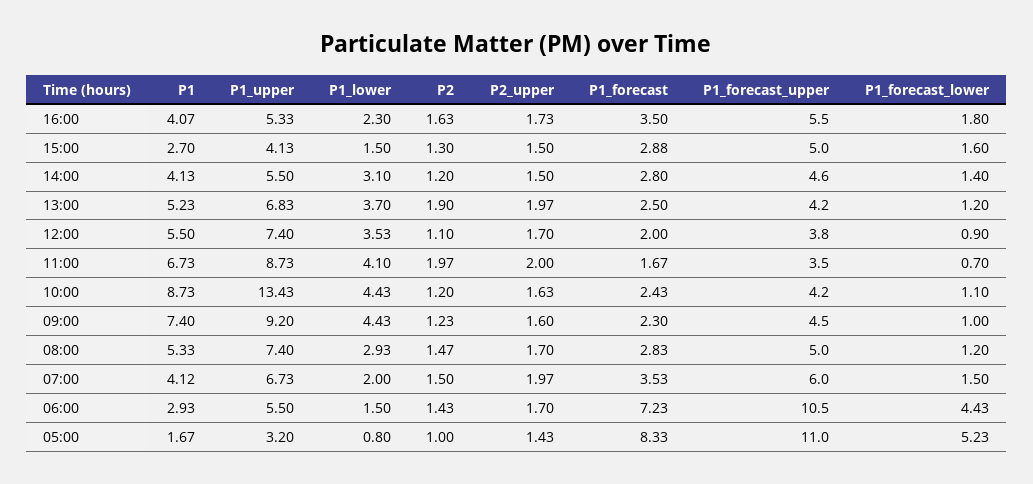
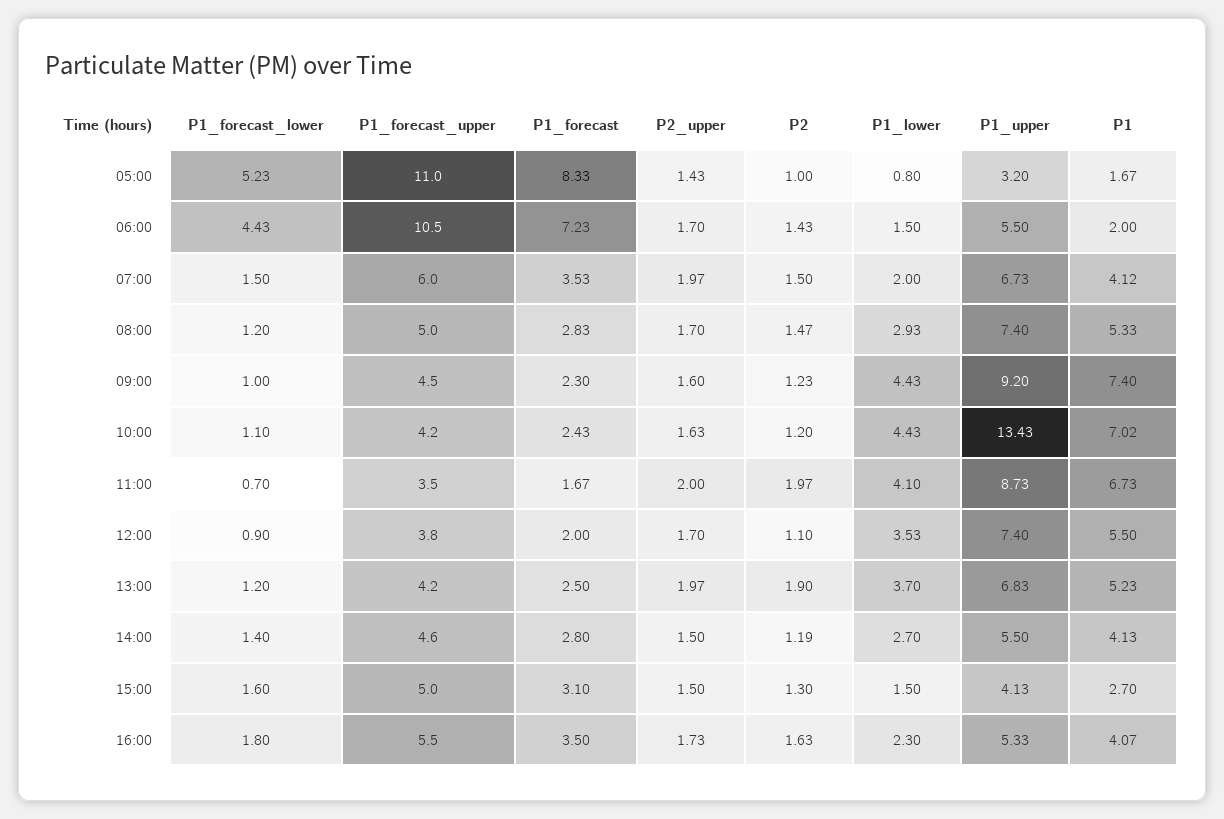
  {
    "P1": {
      "16:00": 4.07,
      "15:00": 2.7,
      "14:00": 4.13,
      "13:00": 5.23,
      "12:00": 5.5,
      "11:00": 6.73,
-     "10:00": 8.73,
+     "10:00": 7.02,
      "09:00": 7.4,
      "08:00": 5.33,
      "07:00": 4.12,
-     "06:00": 2.93,
+     "06:00": 2,
      "05:00": 1.67
    },
    "P1_upper": {
      "16:00": 5.33,
      "15:00": 4.13,
      "14:00": 5.5,
      "13:00": 6.83,
      "12:00": 7.4,
      "11:00": 8.73,
      "10:00": 13.43,
      "09:00": 9.2,
      "08:00": 7.4,
      "07:00": 6.73,
      "06:00": 5.5,
      "05:00": 3.2
    },
    "P1_lower": {
      "16:00": 2.3,
      "15:00": 1.5,
-     "14:00": 3.1,
+     "14:00": 2.7,
      "13:00": 3.7,
      "12:00": 3.53,
      "11:00": 4.1,
      "10:00": 4.43,
      "09:00": 4.43,
      "08:00": 2.93,
      "07:00": 2,
      "06:00": 1.5,
      "05:00": 0.8
    },
    "P2": {
      "16:00": 1.63,
      "15:00": 1.3,
-     "14:00": 1.2,
+     "14:00": 1.19,
      "13:00": 1.9,
      "12:00": 1.1,
      "11:00": 1.97,
      "10:00": 1.2,
      "09:00": 1.23,
      "08:00": 1.47,
      "07:00": 1.5,
      "06:00": 1.43,
      "05:00": 1
    },
    "P2_upper": {
      "16:00": 1.73,
      "15:00": 1.5,
      "14:00": 1.5,
      "13:00": 1.97,
      "12:00": 1.7,
      "11:00": 2,
      "10:00": 1.63,
      "09:00": 1.6,
      "08:00": 1.7,
      "07:00": 1.97,
      "06:00": 1.7,
      "05:00": 1.43
    },
    "P1_forecast": {
      "16:00": 3.5,
-     "15:00": 2.88,
+     "15:00": 3.1,
      "14:00": 2.8,
      "13:00": 2.5,
      "12:00": 2,
      "11:00": 1.67,
      "10:00": 2.43,
      "09:00": 2.3,
      "08:00": 2.83,
      "07:00": 3.53,
      "06:00": 7.23,
      "05:00": 8.33
    },
    "P1_forecast_upper": {
      "16:00": 5.5,
      "15:00": 5,
      "14:00": 4.6,
      "13:00": 4.2,
      "12:00": 3.8,
      "11:00": 3.5,
      "10:00": 4.2,
      "09:00": 4.5,
      "08:00": 5,
      "07:00": 6,
      "06:00": 10.5,
      "05:00": 11
    },
    "P1_forecast_lower": {
      "16:00": 1.8,
      "15:00": 1.6,
      "14:00": 1.4,
      "13:00": 1.2,
      "12:00": 0.9,
      "11:00": 0.7,
      "10:00": 1.1,
      "09:00": 1,
      "08:00": 1.2,
      "07:00": 1.5,
      "06:00": 4.43,
      "05:00": 5.23
    }
  }

